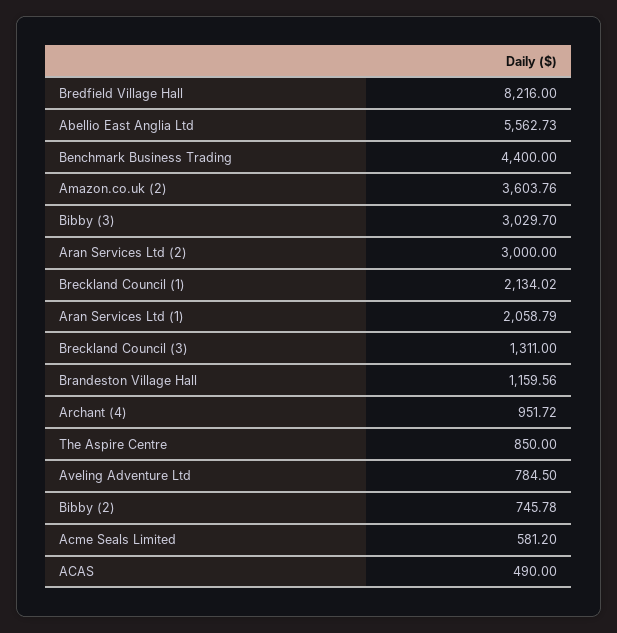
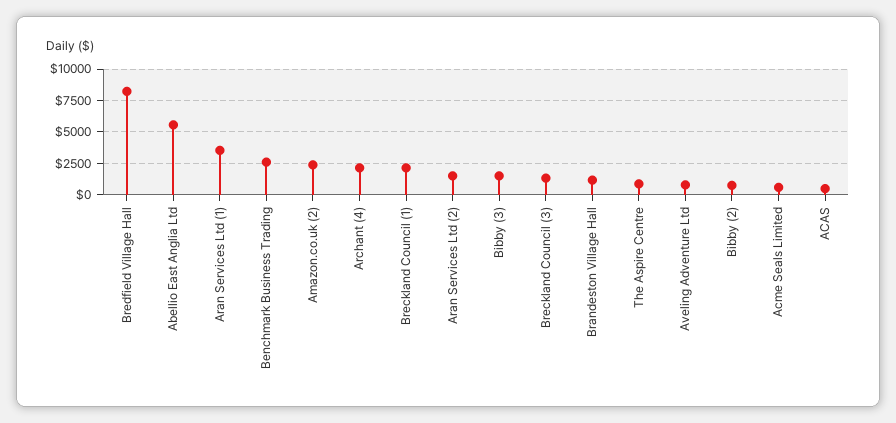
  {
    "Bredfield Village Hall": 8216,
    "Abellio East Anglia Ltd": 5562.73,
-   "Benchmark Business Trading": 4400,
+   "Benchmark Business Trading": 2500,
-   "Amazon.co.uk (2)": 3603.76,
+   "Amazon.co.uk (2)": 2500,
-   "Bibby (3)": 3029.7,
+   "Bibby (3)": 1500,
-   "Aran Services Ltd (2)": 3000,
+   "Aran Services Ltd (2)": 1500,
    "Breckland Council (1)": 2134.02,
-   "Aran Services Ltd (1)": 2058.79,
+   "Aran Services Ltd (1)": 3500,
    "Breckland Council (3)": 1311,
    "Brandeston Village Hall": 1159.56,
-   "Archant (4)": 951.72,
+   "Archant (4)": 2000,
    "The Aspire Centre": 850,
    "Aveling Adventure Ltd": 784.5,
    "Bibby (2)": 745.78,
    "Acme Seals Limited": 581.2,
    "ACAS": 490
  }

